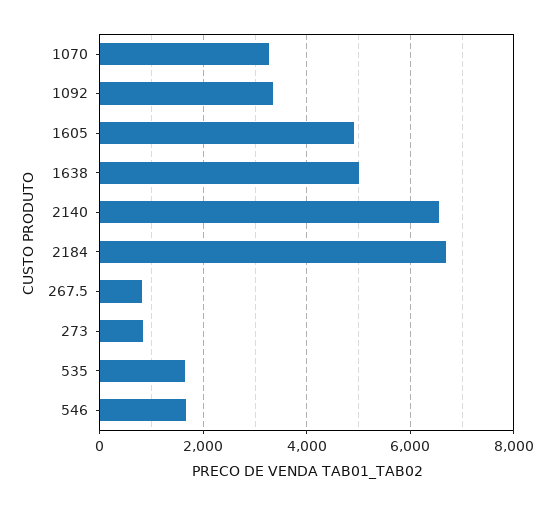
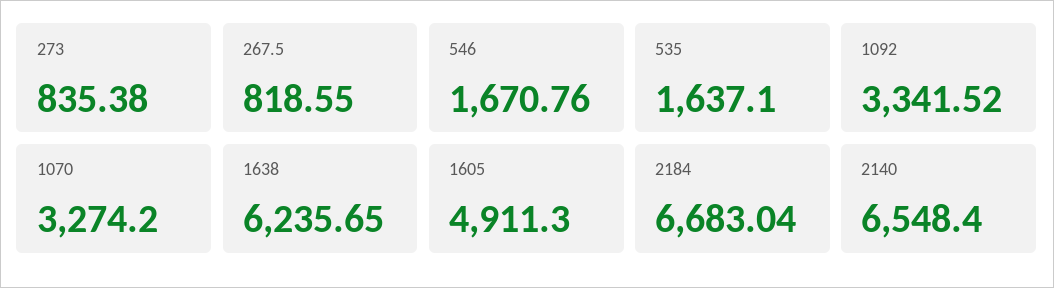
  {
    "1070": 3274.2,
    "1092": 3341.52,
    "1605": 4911.3,
-   "1638": 5000,
+   "1638": 6235.65,
    "2140": 6548.4,
    "2184": 6683.04,
    "267.5": 818.55,
    "273": 835.38,
    "535": 1637.1,
    "546": 1670.76
  }

